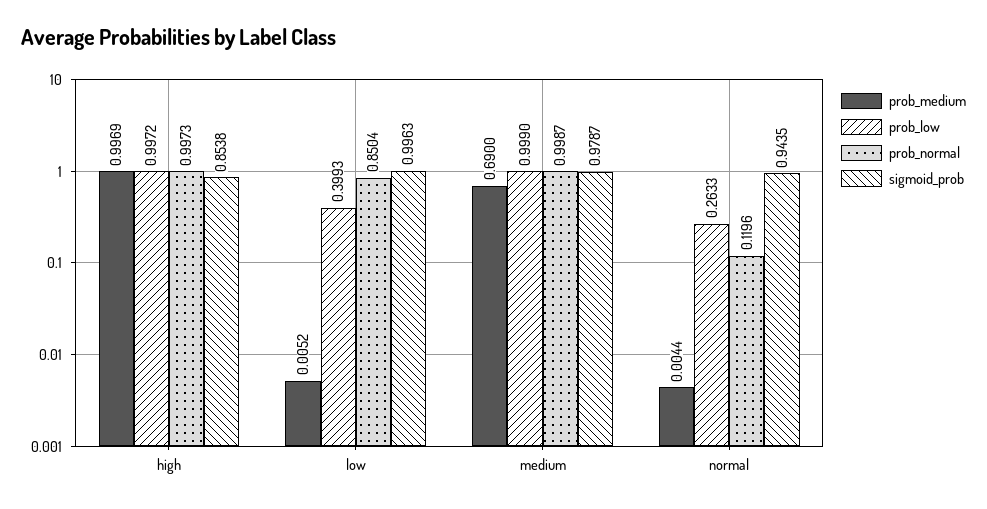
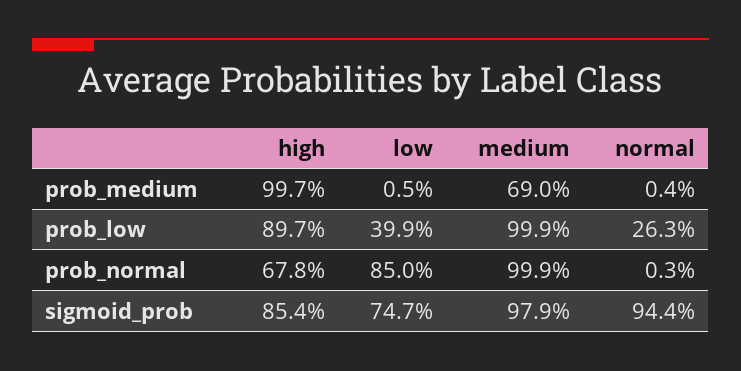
  {
    "prob_medium": {
      "high": 0.9969,
      "low": 0.0052,
      "medium": 0.69,
      "normal": 0.0044
    },
    "prob_low": {
-     "high": 0.9972,
+     "high": 0.897,
      "low": 0.3993,
      "medium": 0.999,
      "normal": 0.2633
    },
    "prob_normal": {
-     "high": 0.9973,
+     "high": 0.678,
      "low": 0.8504,
      "medium": 0.9987,
-     "normal": 0.1196
+     "normal": 0.003
    },
    "sigmoid_prob": {
      "high": 0.8538,
-     "low": 0.9963,
+     "low": 0.747,
      "medium": 0.9787,
      "normal": 0.9435
    }
  }

